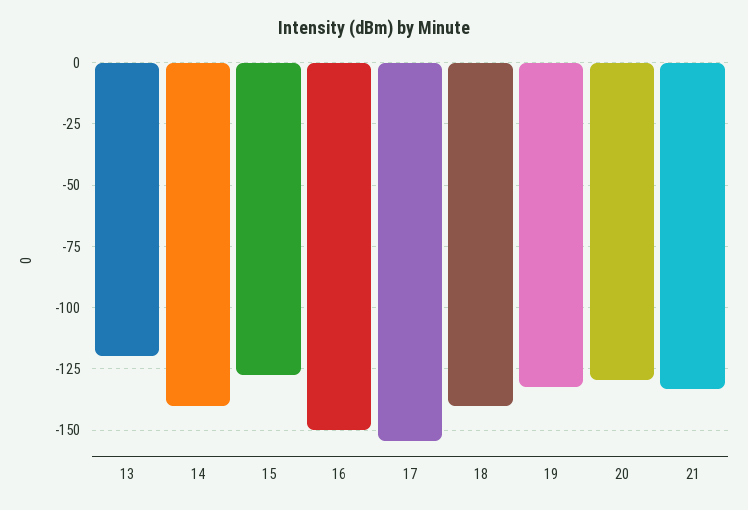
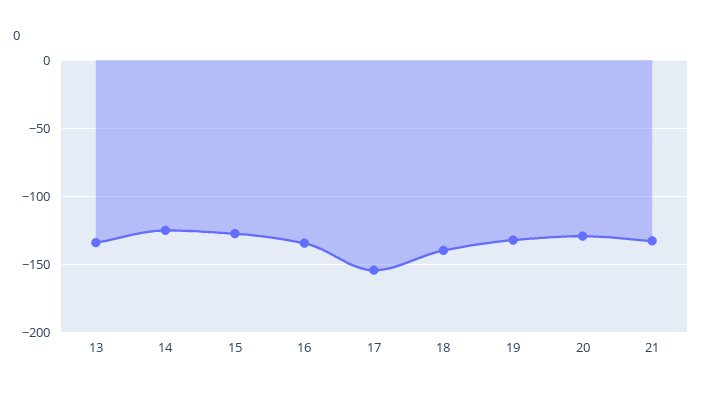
  {
-   "13": -120,
+   "13": -135,
-   "14": -140,
+   "14": -125,
    "15": -127.5,
-   "16": -150,
+   "16": -135,
    "17": -155,
    "18": -140,
    "19": -132.5,
    "20": -130,
    "21": -132.5
  }

